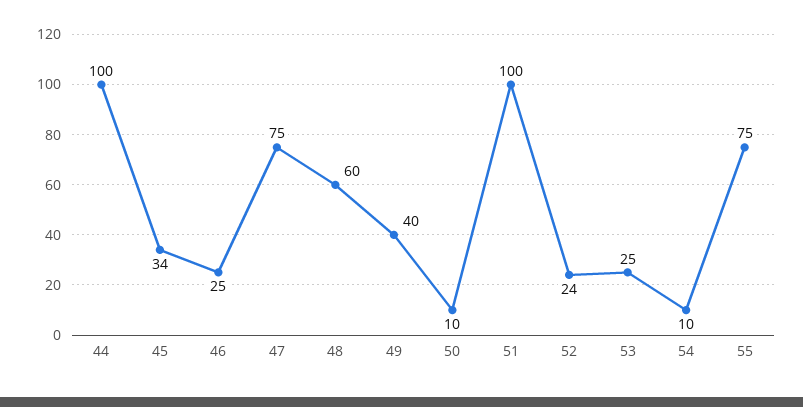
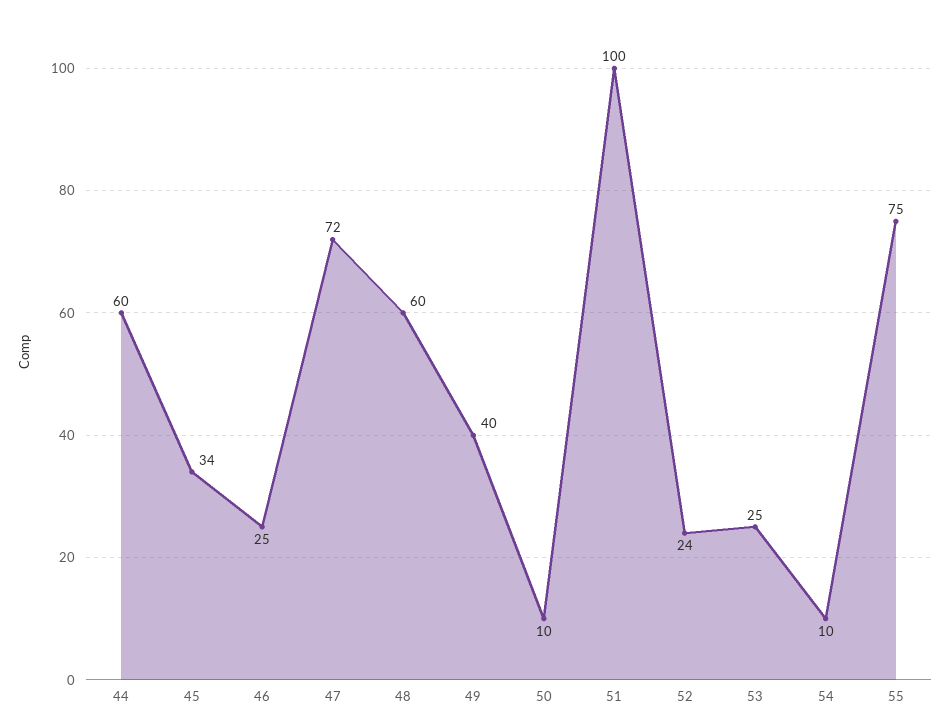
  {
-   "44": 100,
+   "44": 60,
    "45": 34,
    "46": 25,
-   "47": 75,
+   "47": 72,
    "48": 60,
    "49": 40,
    "50": 10,
    "51": 100,
    "52": 24,
    "53": 25,
    "54": 10,
    "55": 75
  }

